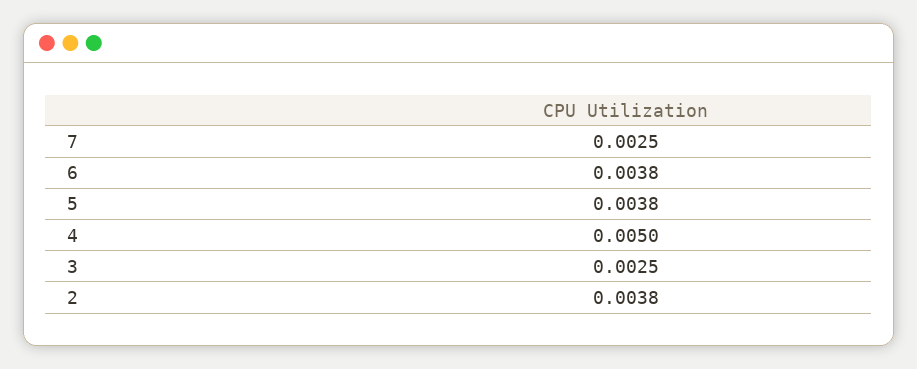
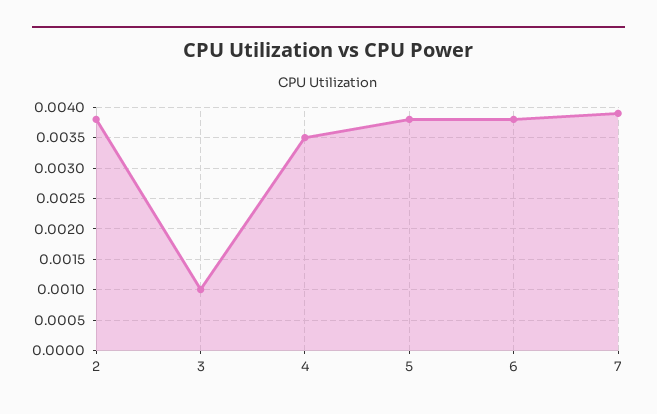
  {
-   "7": 0.0025,
+   "7": 0.0039,
    "6": 0.0038,
    "5": 0.0038,
-   "4": 0.005,
+   "4": 0.0035,
-   "3": 0.0025,
+   "3": 0.001,
    "2": 0.0038
  }

